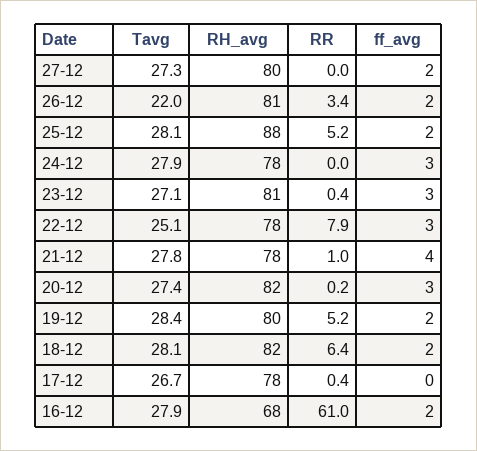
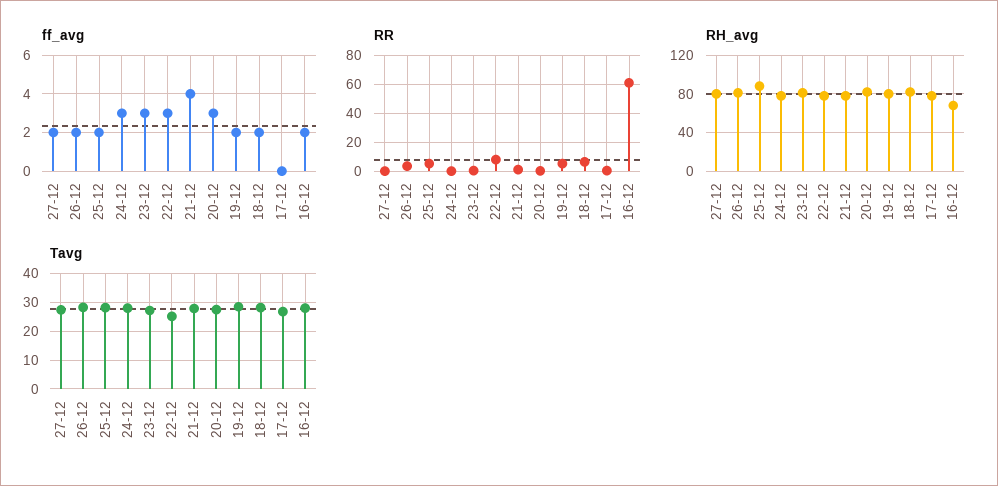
  {
    "Tavg": {
      "27-12": 27.3,
-     "26-12": 22,
+     "26-12": 27.5,
      "25-12": 28.1,
      "24-12": 27.9,
      "23-12": 27.1,
      "22-12": 25.1,
      "21-12": 27.8,
      "20-12": 27.4,
      "19-12": 28.4,
      "18-12": 28.1,
      "17-12": 26.7,
      "16-12": 27.9
    },
    "RH_avg": {
      "27-12": 80,
      "26-12": 81,
      "25-12": 88,
      "24-12": 78,
      "23-12": 81,
      "22-12": 78,
      "21-12": 78,
      "20-12": 82,
      "19-12": 80,
      "18-12": 82,
      "17-12": 78,
      "16-12": 68
    },
    "RR": {
      "27-12": 0,
      "26-12": 3.4,
      "25-12": 5.2,
      "24-12": 0,
      "23-12": 0.4,
      "22-12": 7.9,
      "21-12": 1,
      "20-12": 0.2,
      "19-12": 5.2,
      "18-12": 6.4,
      "17-12": 0.4,
      "16-12": 61
    },
    "ff_avg": {
      "27-12": 2,
      "26-12": 2,
      "25-12": 2,
      "24-12": 3,
      "23-12": 3,
      "22-12": 3,
      "21-12": 4,
      "20-12": 3,
      "19-12": 2,
      "18-12": 2,
      "17-12": 0,
      "16-12": 2
    }
  }

